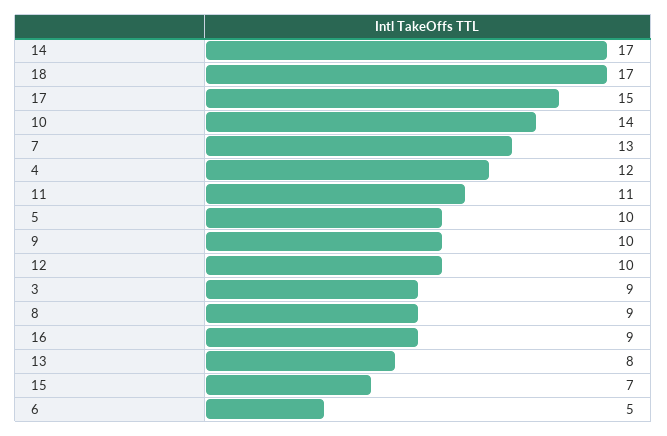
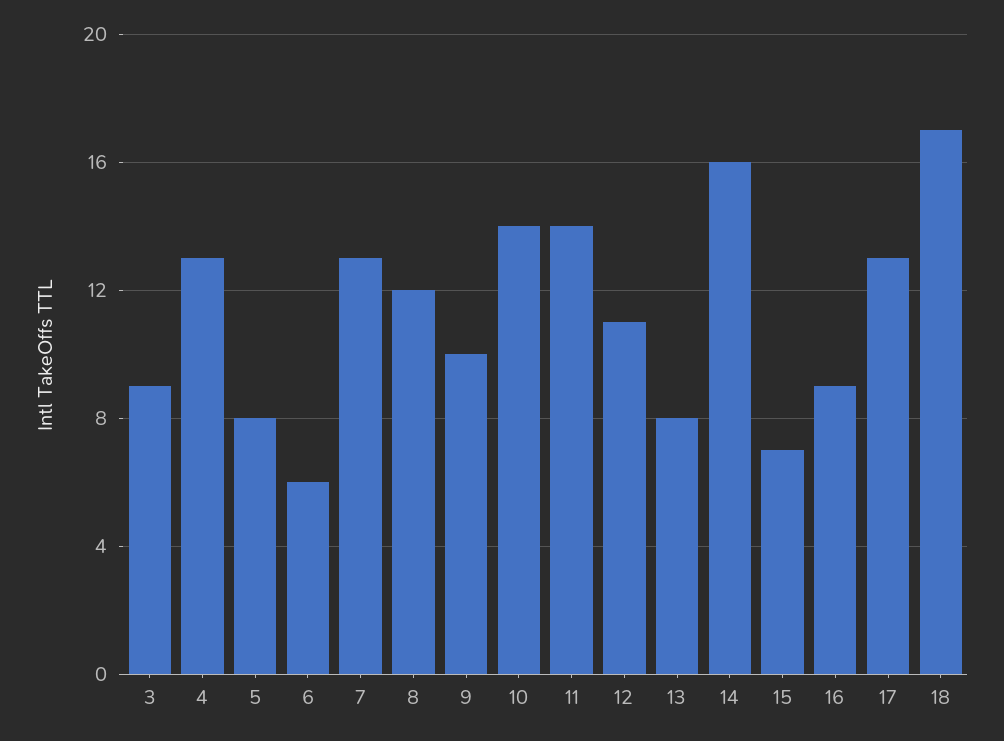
  {
-   "14": 17,
+   "14": 16,
    "18": 17,
-   "17": 15,
+   "17": 13,
    "10": 14,
    "7": 13,
-   "4": 12,
+   "4": 13,
-   "11": 11,
+   "11": 14,
-   "5": 10,
+   "5": 8,
    "9": 10,
-   "12": 10,
+   "12": 11,
    "3": 9,
-   "8": 9,
+   "8": 12,
    "16": 9,
    "13": 8,
    "15": 7,
-   "6": 5
+   "6": 6
  }

